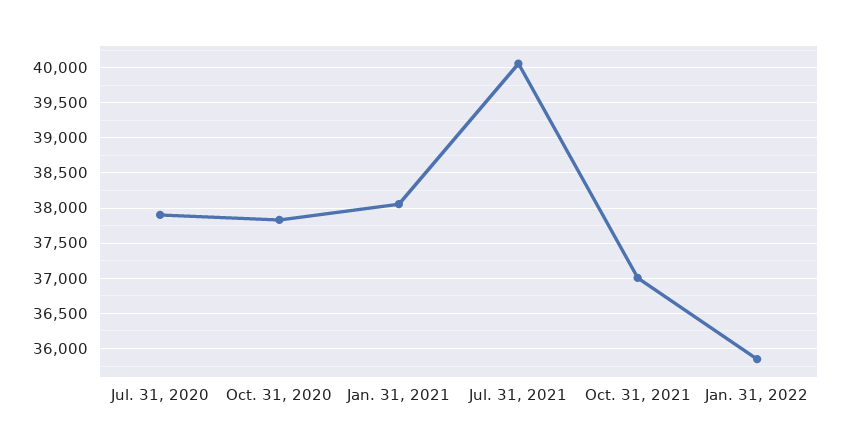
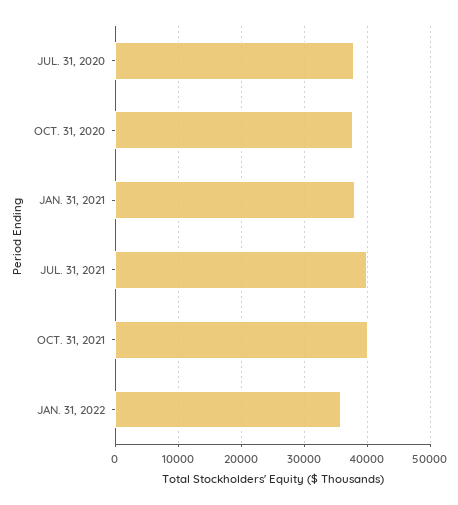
  {
    "Jul. 31, 2020": 37900,
    "Oct. 31, 2020": 37800,
    "Jan. 31, 2021": 38100,
    "Jul. 31, 2021": 40100,
-   "Oct. 31, 2021": 37000,
+   "Oct. 31, 2021": 40000,
    "Jan. 31, 2022": 35800
  }

